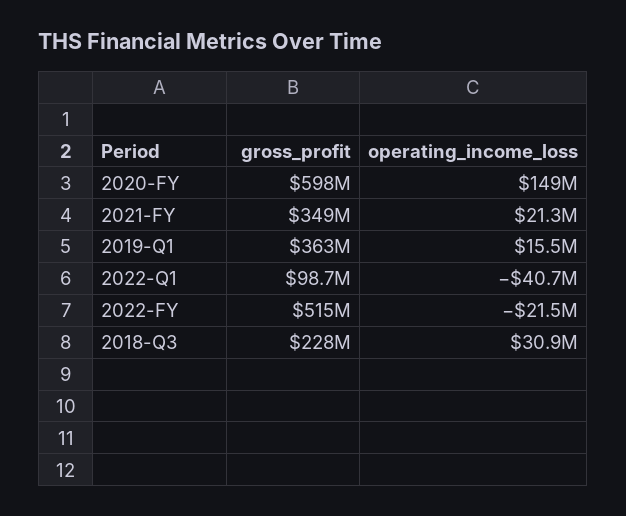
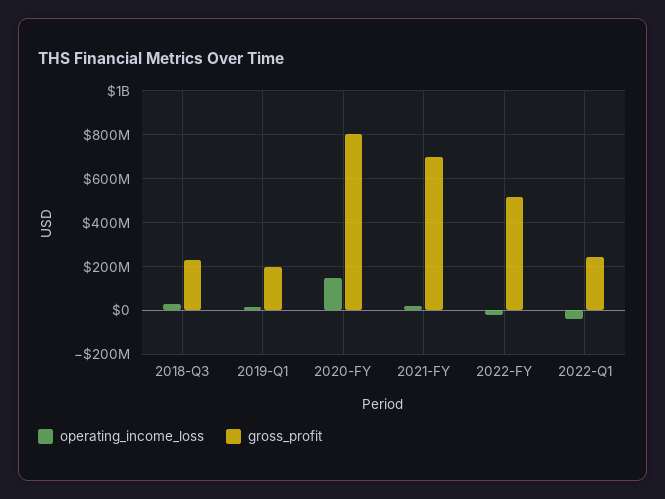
  {
    "gross_profit": {
-     "2020-FY": 598000000,
+     "2020-FY": 800000000,
-     "2021-FY": 349000000,
+     "2021-FY": 700000000,
-     "2019-Q1": 363000000,
+     "2019-Q1": 200000000,
-     "2022-Q1": 98700000,
+     "2022-Q1": 250000000,
      "2022-FY": 515000000,
      "2018-Q3": 228000000
    },
    "operating_income_loss": {
      "2020-FY": 149000000,
      "2021-FY": 21300000,
      "2019-Q1": 15500000,
      "2022-Q1": -40700000,
      "2022-FY": -21500000,
      "2018-Q3": 30900000
    }
  }

